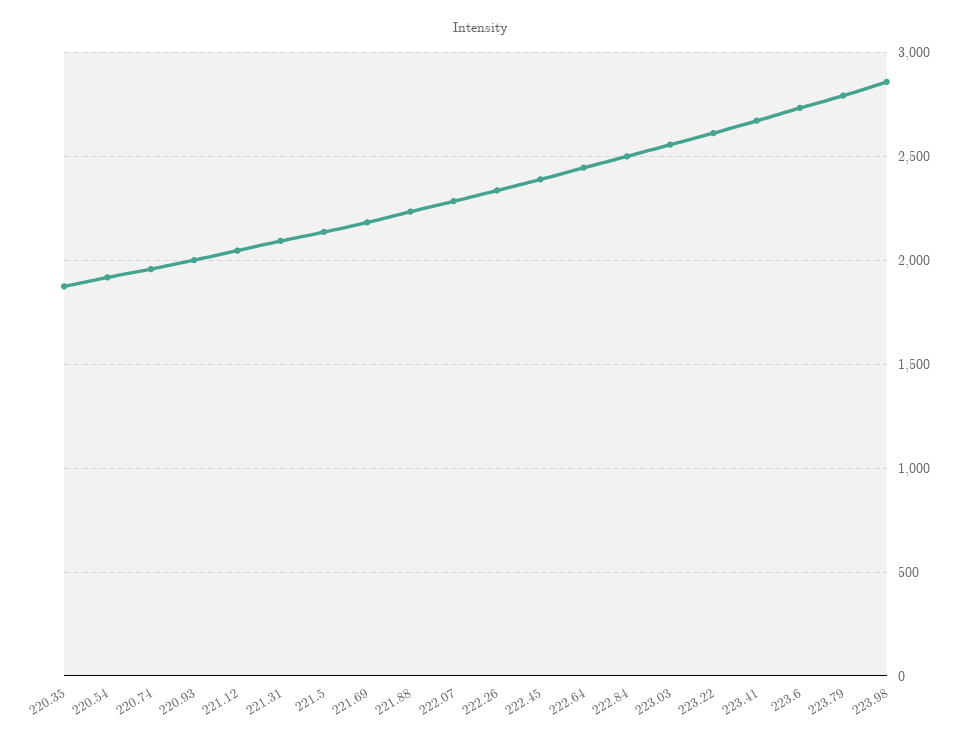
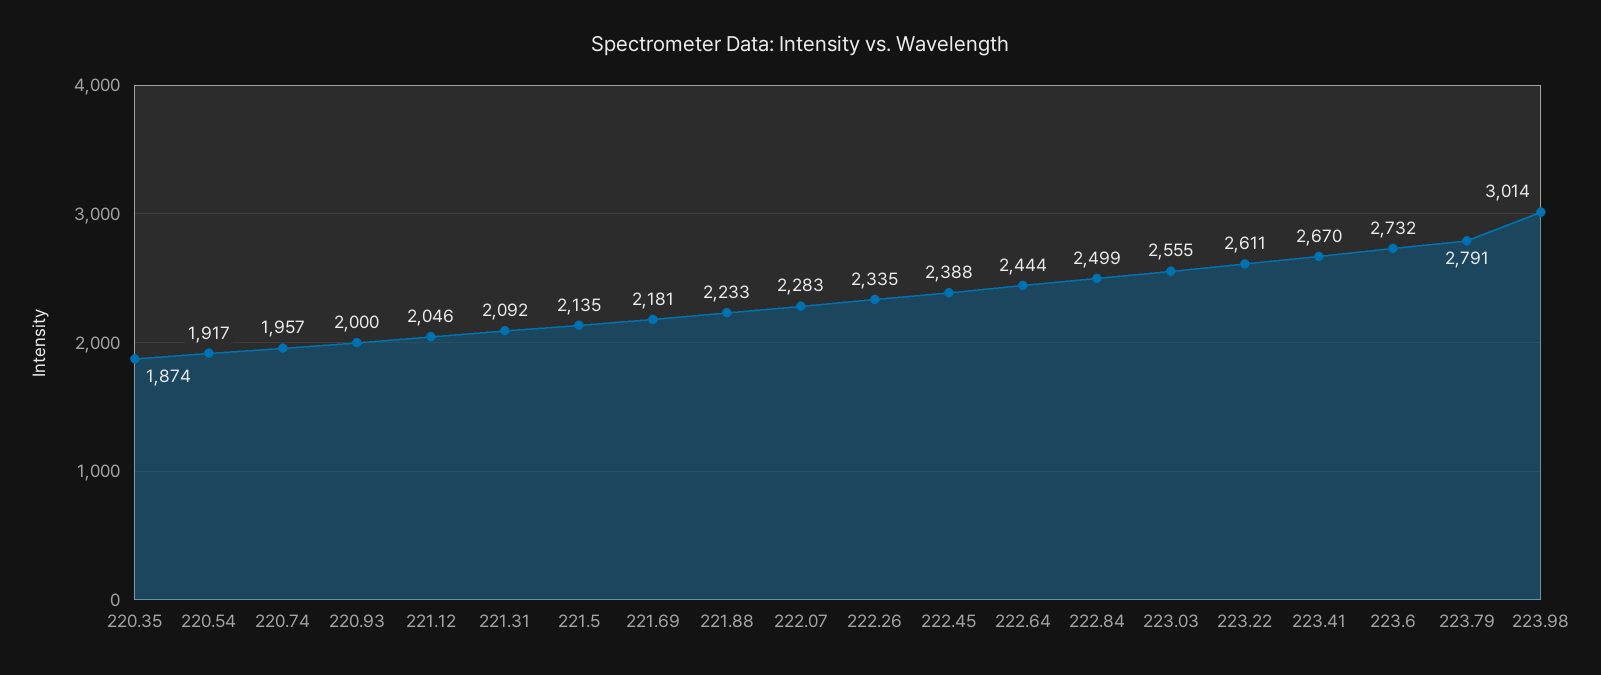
  {
    "220.35": 1874,
    "220.54": 1917,
    "220.74": 1957,
    "220.93": 2000,
    "221.12": 2046,
    "221.31": 2092,
    "221.5": 2135,
    "221.69": 2181,
    "221.88": 2233,
    "222.07": 2283,
    "222.26": 2335,
    "222.45": 2388,
    "222.64": 2444,
    "222.84": 2499,
    "223.03": 2555,
    "223.22": 2611,
    "223.41": 2670,
    "223.6": 2732,
    "223.79": 2791,
-   "223.98": 2850
+   "223.98": 3014
  }

